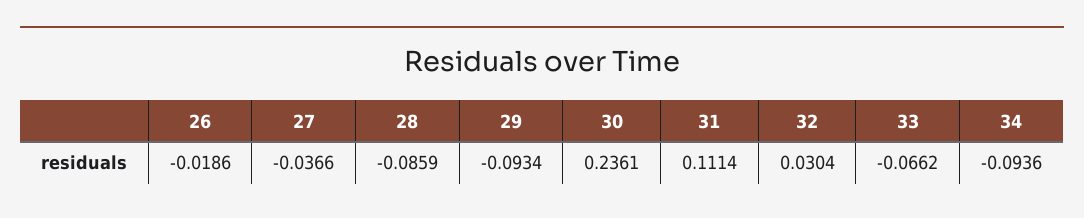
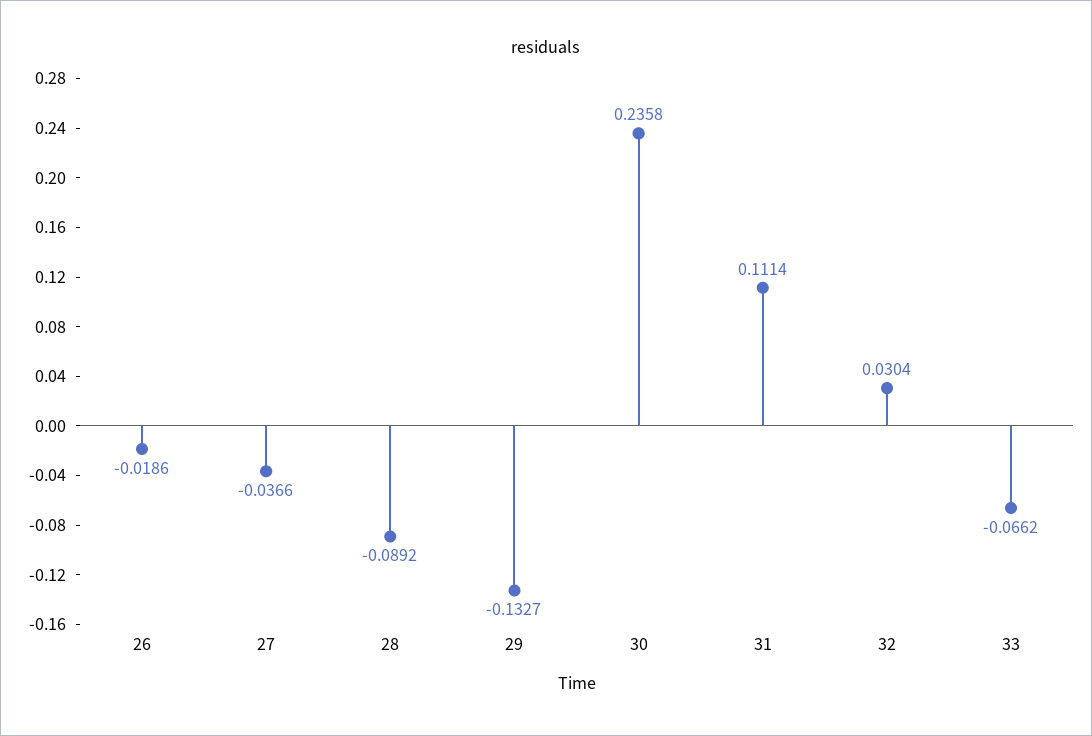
  {
    "26": -0.0186,
    "27": -0.0366,
-   "28": -0.0859,
+   "28": -0.0892,
-   "29": -0.0934,
+   "29": -0.1327,
-   "30": 0.2361,
+   "30": 0.2358,
    "31": 0.1114,
    "32": 0.0304,
-   "33": -0.0662,
+   "33": -0.0662
-   "34": -0.0936
  }

